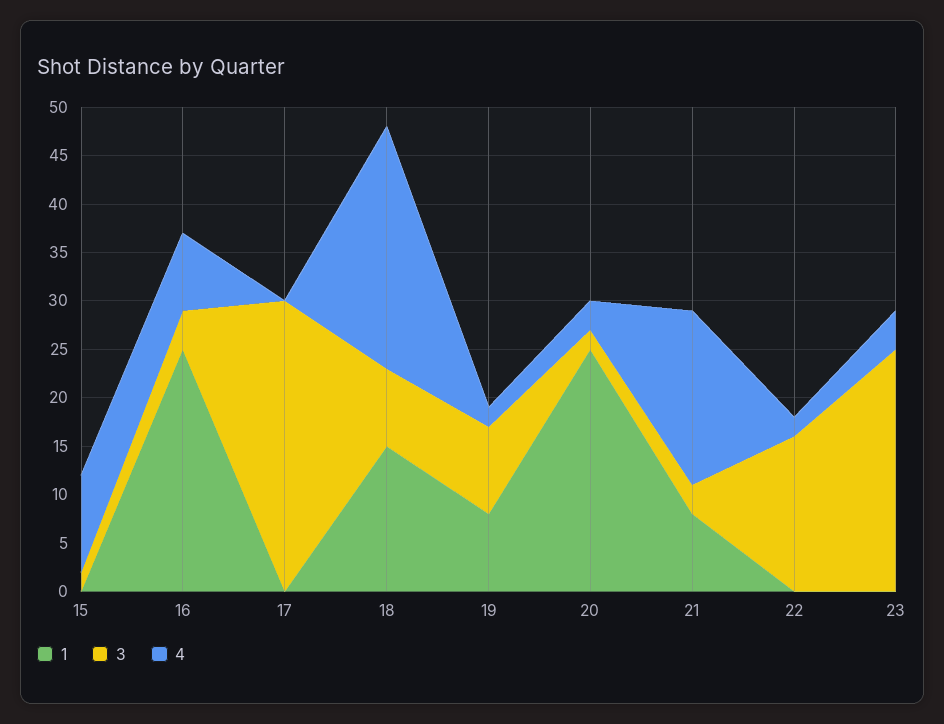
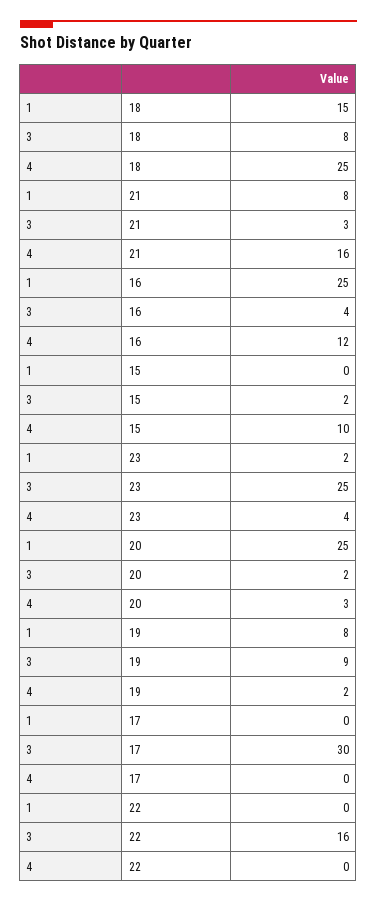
  {
    "1": {
      "15": 0,
      "16": 25,
      "17": 0,
      "18": 15,
      "19": 8,
      "20": 25,
      "21": 8,
      "22": 0,
-     "23": 0
+     "23": 2
    },
    "3": {
      "15": 2,
      "16": 4,
      "17": 30,
      "18": 8,
      "19": 9,
      "20": 2,
      "21": 3,
      "22": 16,
      "23": 25
    },
    "4": {
      "15": 10,
-     "16": 8,
+     "16": 12,
      "17": 0,
      "18": 25,
      "19": 2,
      "20": 3,
-     "21": 18,
+     "21": 16,
-     "22": 2,
+     "22": 0,
      "23": 4
    }
  }

